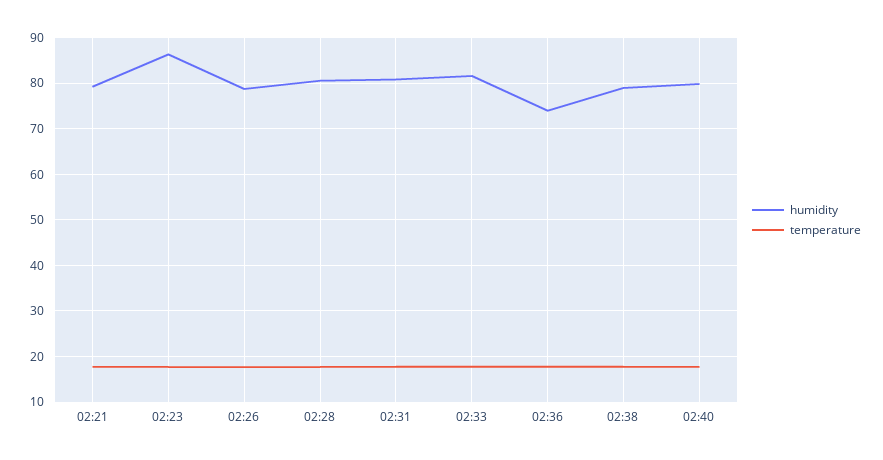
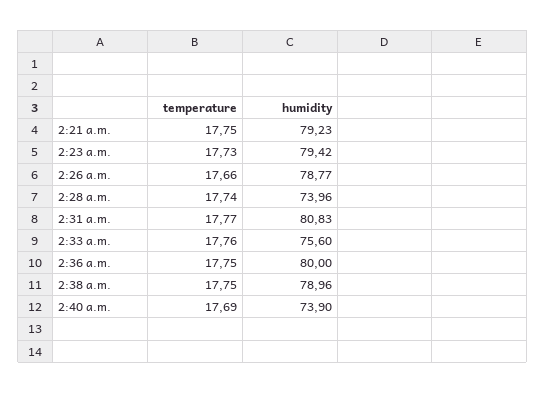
  {
    "humidity": {
      "02:21": 79.23,
-     "02:23": 86,
+     "02:23": 79.42,
      "02:26": 78.77,
-     "02:28": 80,
+     "02:28": 73.96,
      "02:31": 80.83,
-     "02:33": 82,
+     "02:33": 75.6,
-     "02:36": 74,
+     "02:36": 80,
      "02:38": 78.96,
-     "02:40": 80
+     "02:40": 73.9
    },
    "temperature": {
      "02:21": 17.75,
      "02:23": 17.73,
      "02:26": 17.66,
      "02:28": 17.74,
      "02:31": 17.77,
      "02:33": 17.76,
      "02:36": 17.75,
      "02:38": 17.75,
      "02:40": 17.69
    }
  }

